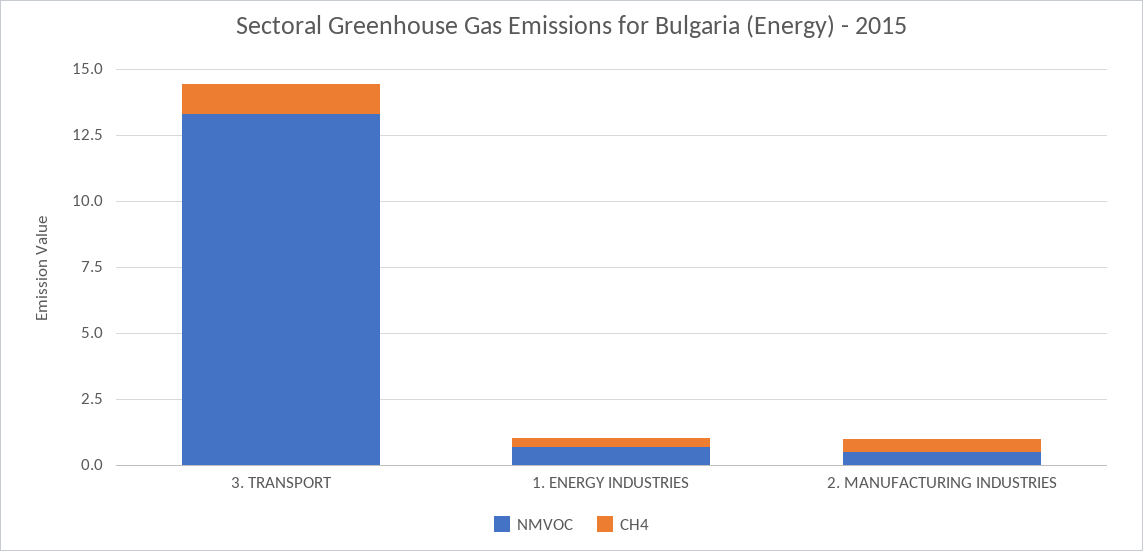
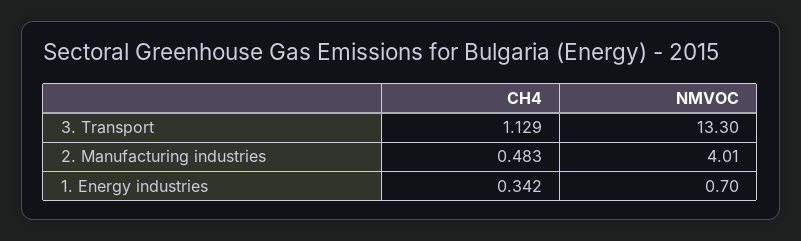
  {
    "NMVOC": {
      "3. TRANSPORT": 13.3,
      "1. ENERGY INDUSTRIES": 0.7,
-     "2. MANUFACTURING INDUSTRIES": 0.5
+     "2. MANUFACTURING INDUSTRIES": 4.01
    },
    "CH4": {
      "3. TRANSPORT": 1.129,
      "1. ENERGY INDUSTRIES": 0.342,
      "2. MANUFACTURING INDUSTRIES": 0.483
    }
  }

